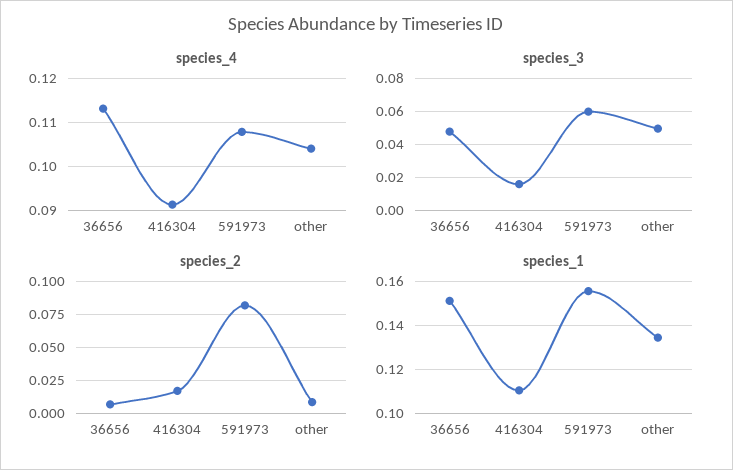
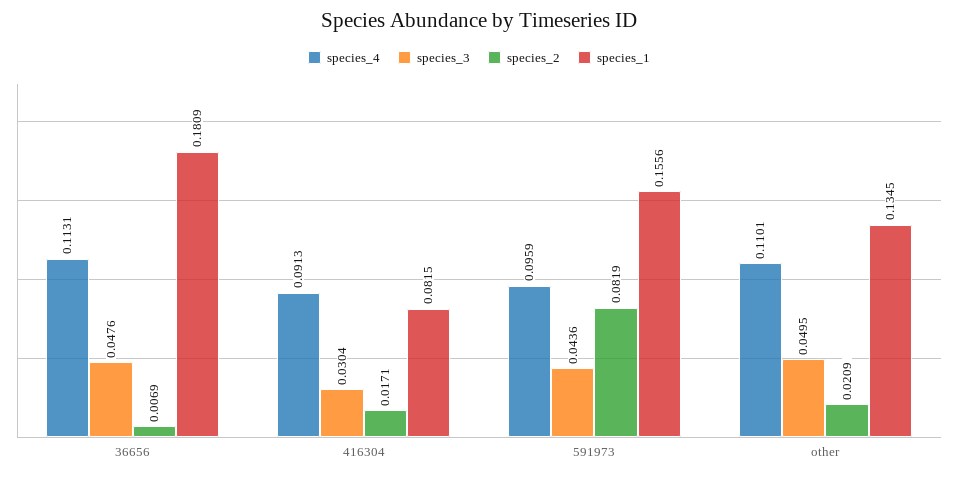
  {
    "species_4": {
      "36656": 0.1131,
      "416304": 0.0913,
-     "591973": 0.108,
+     "591973": 0.0959,
-     "other": 0.104
+     "other": 0.1101
    },
    "species_3": {
      "36656": 0.0476,
-     "416304": 0.015,
+     "416304": 0.0304,
-     "591973": 0.06,
+     "591973": 0.0436,
      "other": 0.0495
    },
    "species_2": {
      "36656": 0.0069,
      "416304": 0.0171,
      "591973": 0.0819,
-     "other": 0.01
+     "other": 0.0209
    },
    "species_1": {
-     "36656": 0.15,
+     "36656": 0.1809,
-     "416304": 0.11,
+     "416304": 0.0815,
      "591973": 0.1556,
      "other": 0.1345
    }
  }

